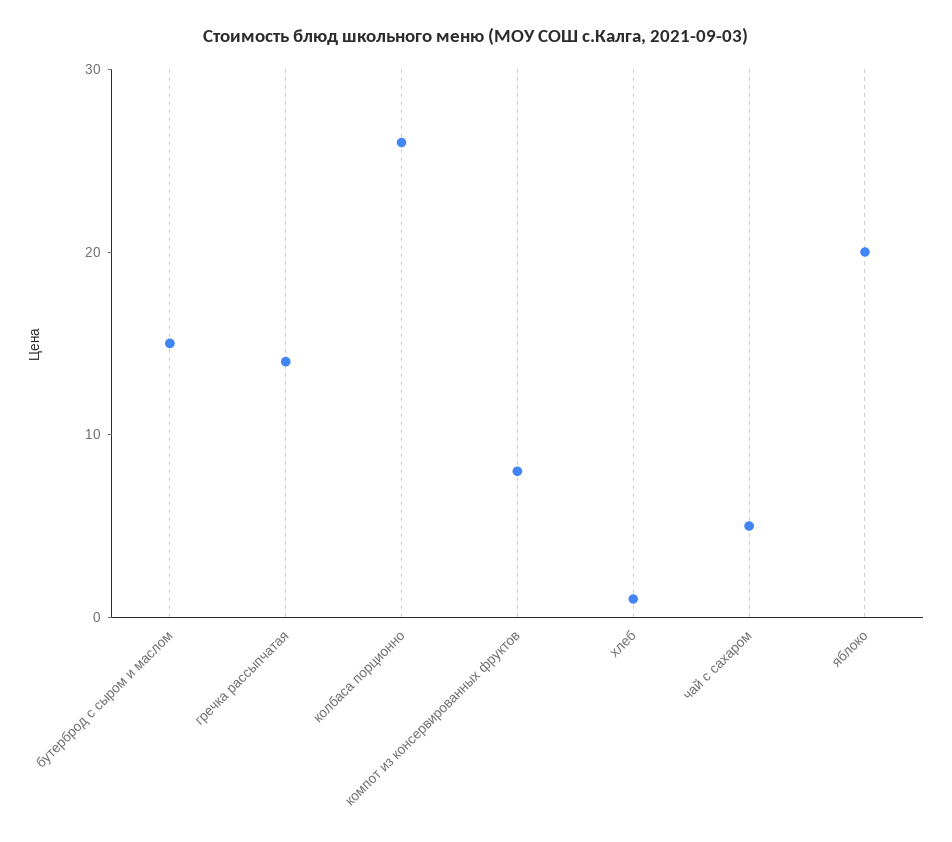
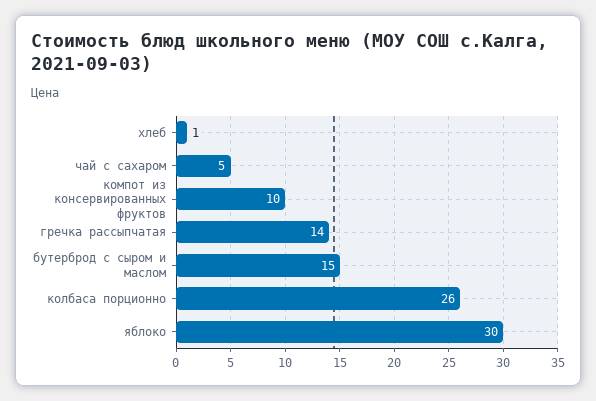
  {
    "бутерброд с сыром и маслом": 15,
    "гречка рассыпчатая": 14,
    "колбаса порционно": 26,
-   "компот из консервированных фруктов": 8,
+   "компот из консервированных фруктов": 10,
    "хлеб": 1,
    "чай с сахаром": 5,
-   "яблоко": 20
+   "яблоко": 30
  }

